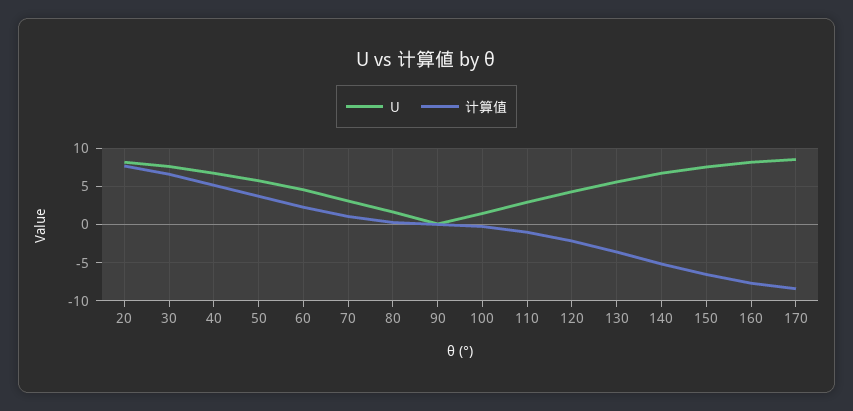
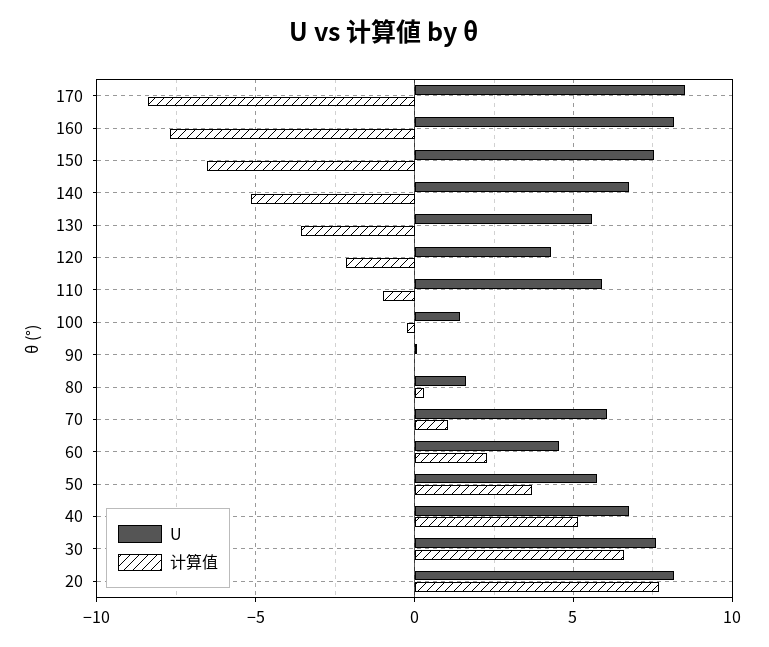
  {
    "U": {
      "20": 8,
      "30": 7.5,
      "40": 6.5,
      "50": 6,
      "60": 4.5,
-     "70": 3,
+     "70": 6,
      "80": 1.5,
      "90": 0,
      "100": 1.5,
-     "110": 3,
+     "110": 6,
      "120": 4.5,
      "130": 5.5,
      "140": 6.5,
      "150": 7.5,
      "160": 8,
      "170": 8.5
    },
    "计算值": {
      "20": 7.5,
      "30": 6.5,
      "40": 5,
      "50": 3.5,
      "60": 2.5,
      "70": 1,
      "80": 0.5,
      "90": 0,
      "100": -0.5,
      "110": -1,
      "120": -2,
      "130": -3.5,
      "140": -5,
      "150": -6.5,
      "160": -7.5,
      "170": -8.5
    }
  }

